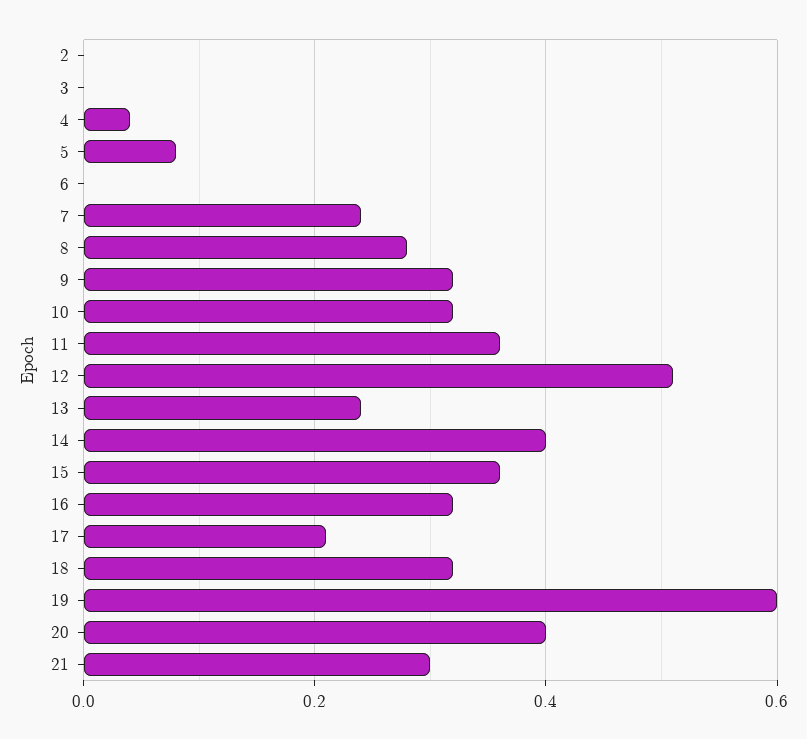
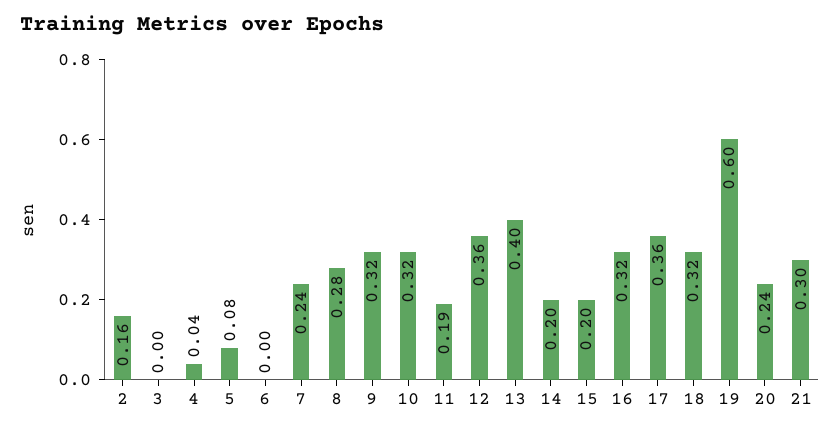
  {
-   "2": 0,
+   "2": 0.16,
    "3": 0,
    "4": 0.04,
    "5": 0.08,
    "6": 0,
    "7": 0.24,
    "8": 0.28,
    "9": 0.32,
    "10": 0.32,
-   "11": 0.35,
+   "11": 0.19,
-   "12": 0.5,
+   "12": 0.36,
-   "13": 0.25,
+   "13": 0.4,
-   "14": 0.4,
+   "14": 0.2,
-   "15": 0.35,
+   "15": 0.2,
    "16": 0.32,
-   "17": 0.2,
+   "17": 0.36,
    "18": 0.32,
    "19": 0.6,
-   "20": 0.4,
+   "20": 0.24,
    "21": 0.3
  }

